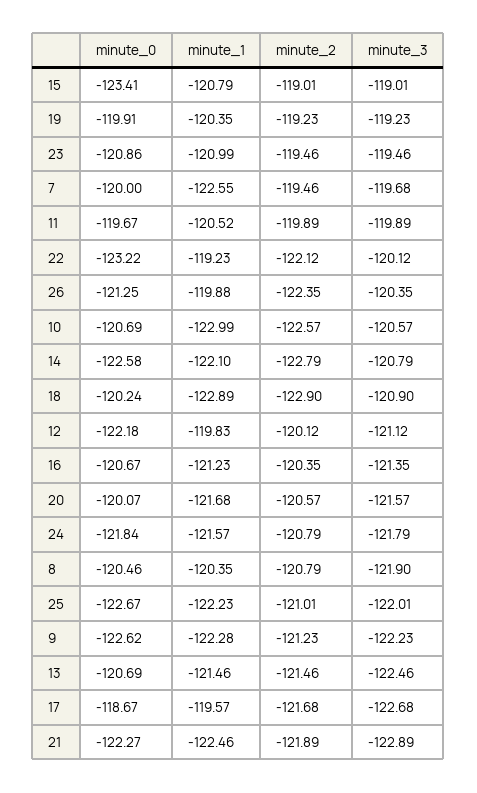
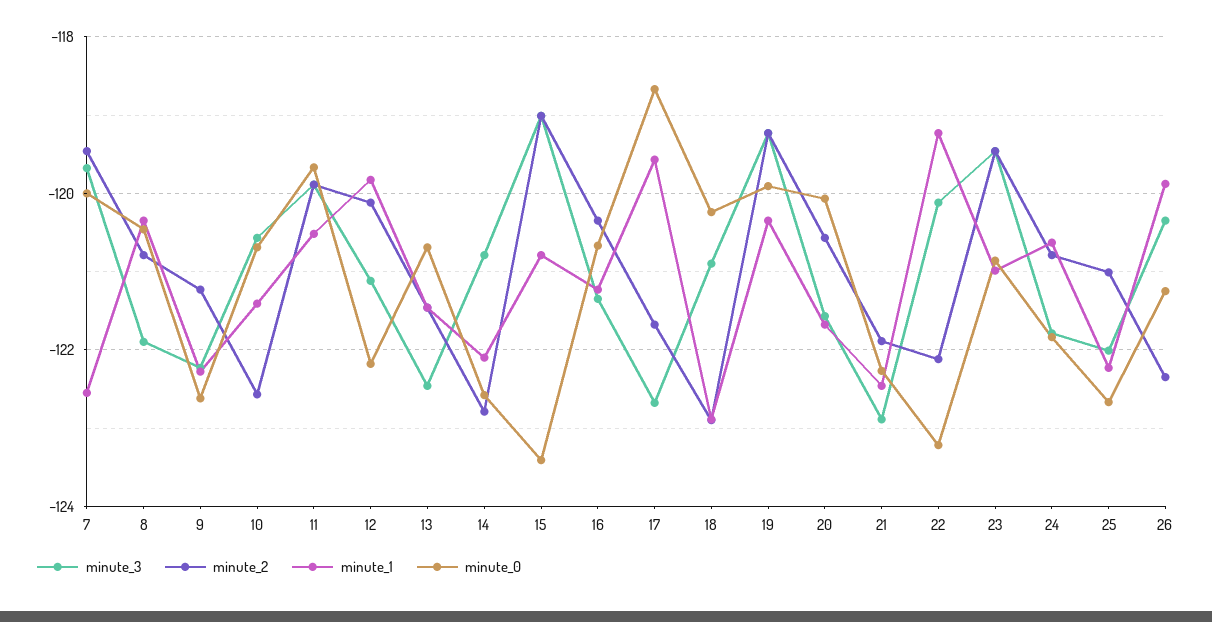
  {
    "minute_0": {
      "15": -123.41,
      "19": -119.91,
      "23": -120.86,
      "7": -120,
      "11": -119.67,
      "22": -123.22,
      "26": -121.25,
      "10": -120.69,
      "14": -122.58,
      "18": -120.24,
      "12": -122.18,
      "16": -120.67,
      "20": -120.07,
      "24": -121.84,
      "8": -120.46,
      "25": -122.67,
      "9": -122.62,
      "13": -120.69,
      "17": -118.67,
      "21": -122.27
    },
    "minute_1": {
      "15": -120.79,
      "19": -120.35,
      "23": -120.99,
      "7": -122.55,
      "11": -120.52,
      "22": -119.23,
      "26": -119.88,
-     "10": -122.99,
+     "10": -121.4,
      "14": -122.1,
      "18": -122.89,
      "12": -119.83,
      "16": -121.23,
      "20": -121.68,
-     "24": -121.57,
+     "24": -120.6,
      "8": -120.35,
      "25": -122.23,
      "9": -122.28,
      "13": -121.46,
      "17": -119.57,
      "21": -122.46
    },
    "minute_2": {
      "15": -119.01,
      "19": -119.23,
      "23": -119.46,
      "7": -119.46,
      "11": -119.89,
      "22": -122.12,
      "26": -122.35,
      "10": -122.57,
      "14": -122.79,
      "18": -122.9,
      "12": -120.12,
      "16": -120.35,
      "20": -120.57,
      "24": -120.79,
      "8": -120.79,
      "25": -121.01,
      "9": -121.23,
      "13": -121.46,
      "17": -121.68,
      "21": -121.89
    },
    "minute_3": {
      "15": -119.01,
      "19": -119.23,
      "23": -119.46,
      "7": -119.68,
      "11": -119.89,
      "22": -120.12,
      "26": -120.35,
      "10": -120.57,
      "14": -120.79,
      "18": -120.9,
      "12": -121.12,
      "16": -121.35,
      "20": -121.57,
      "24": -121.79,
      "8": -121.9,
      "25": -122.01,
      "9": -122.23,
      "13": -122.46,
      "17": -122.68,
      "21": -122.89
    }
  }

